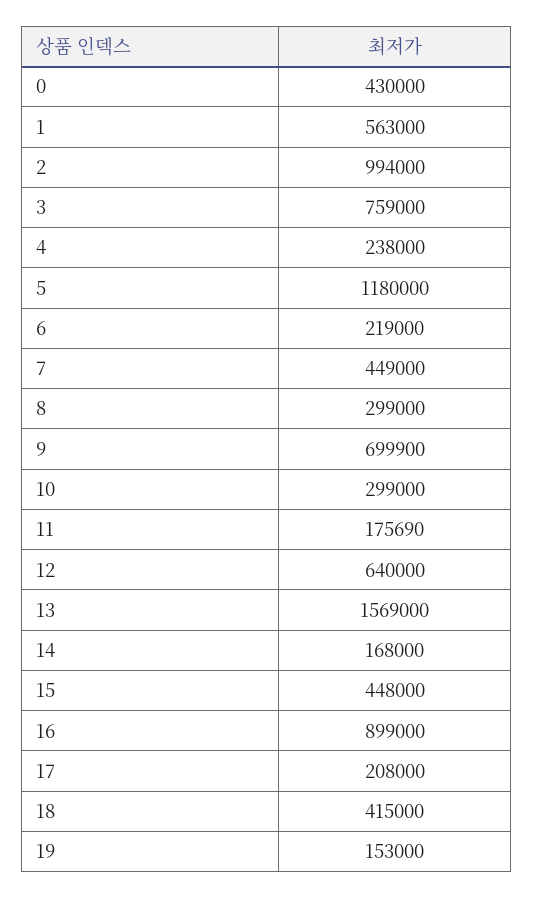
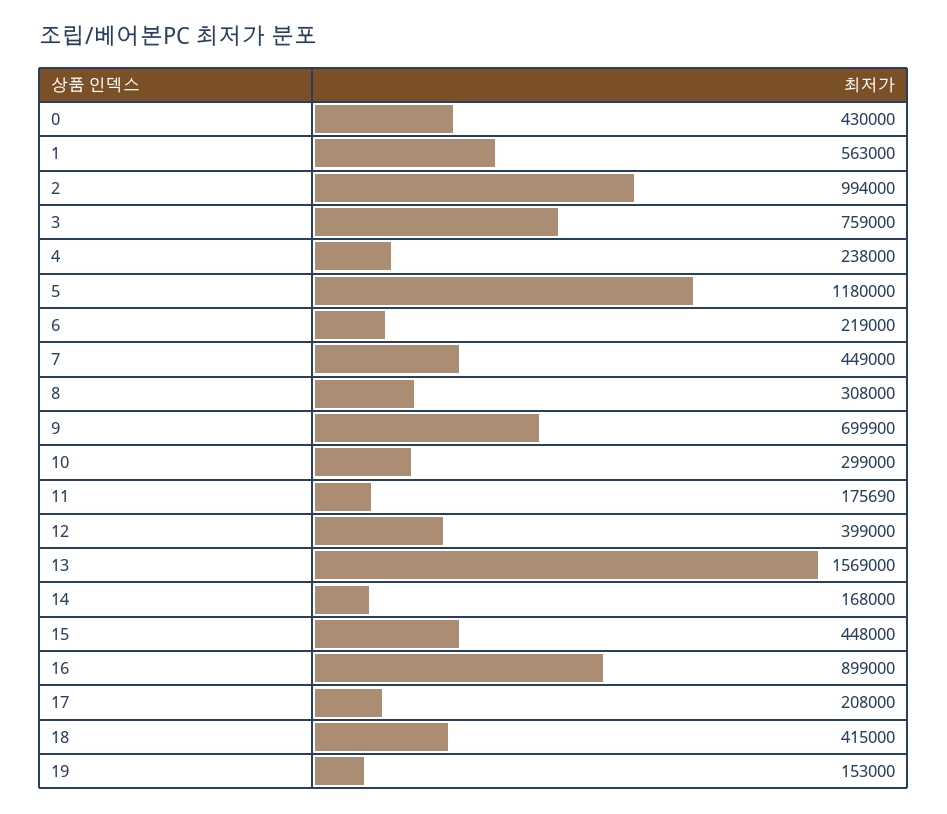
  {
    "0": 430000,
    "1": 563000,
    "2": 994000,
    "3": 759000,
    "4": 238000,
    "5": 1180000,
    "6": 219000,
    "7": 449000,
-   "8": 299000,
+   "8": 308000,
    "9": 699900,
    "10": 299000,
    "11": 175690,
-   "12": 640000,
+   "12": 399000,
    "13": 1569000,
    "14": 168000,
    "15": 448000,
    "16": 899000,
    "17": 208000,
    "18": 415000,
    "19": 153000
  }

